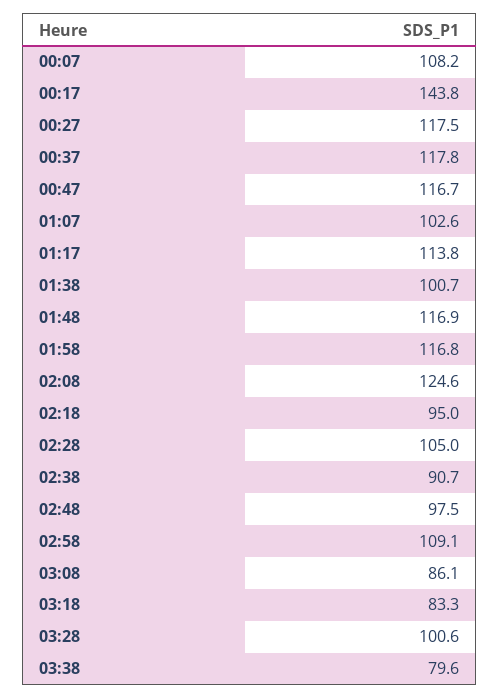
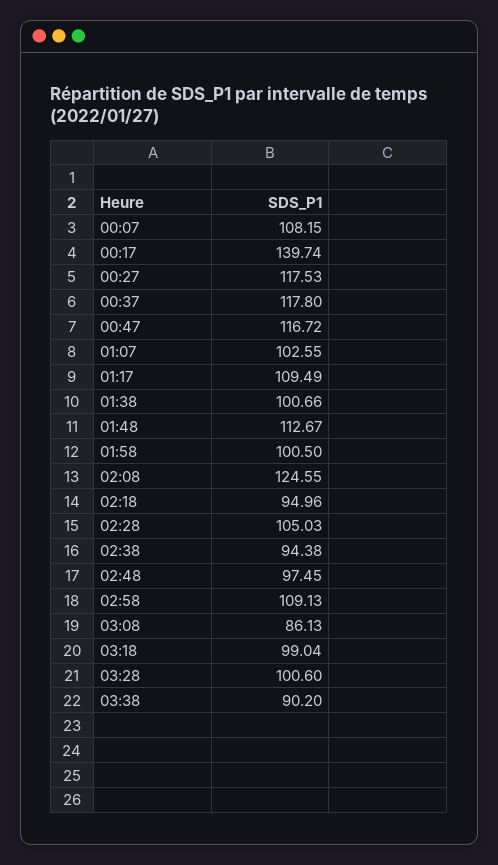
  {
    "00:07": 108.15,
-   "00:17": 143.8,
+   "00:17": 139.74,
    "00:27": 117.53,
    "00:37": 117.8,
    "00:47": 116.72,
    "01:07": 102.55,
-   "01:17": 113.8,
+   "01:17": 109.49,
    "01:38": 100.66,
-   "01:48": 116.9,
+   "01:48": 112.67,
-   "01:58": 116.8,
+   "01:58": 100.5,
    "02:08": 124.55,
    "02:18": 94.96,
    "02:28": 105.03,
-   "02:38": 90.7,
+   "02:38": 94.38,
    "02:48": 97.45,
    "02:58": 109.13,
    "03:08": 86.13,
-   "03:18": 83.3,
+   "03:18": 99.04,
    "03:28": 100.6,
-   "03:38": 79.6
+   "03:38": 90.2
  }

